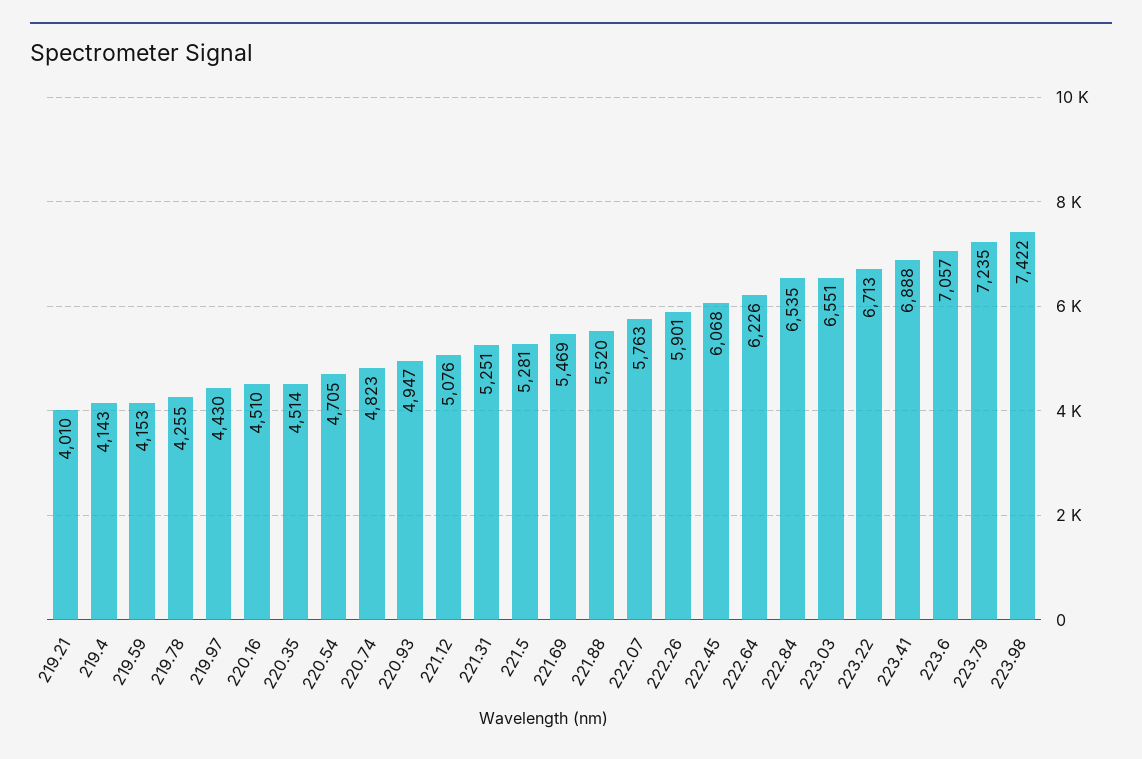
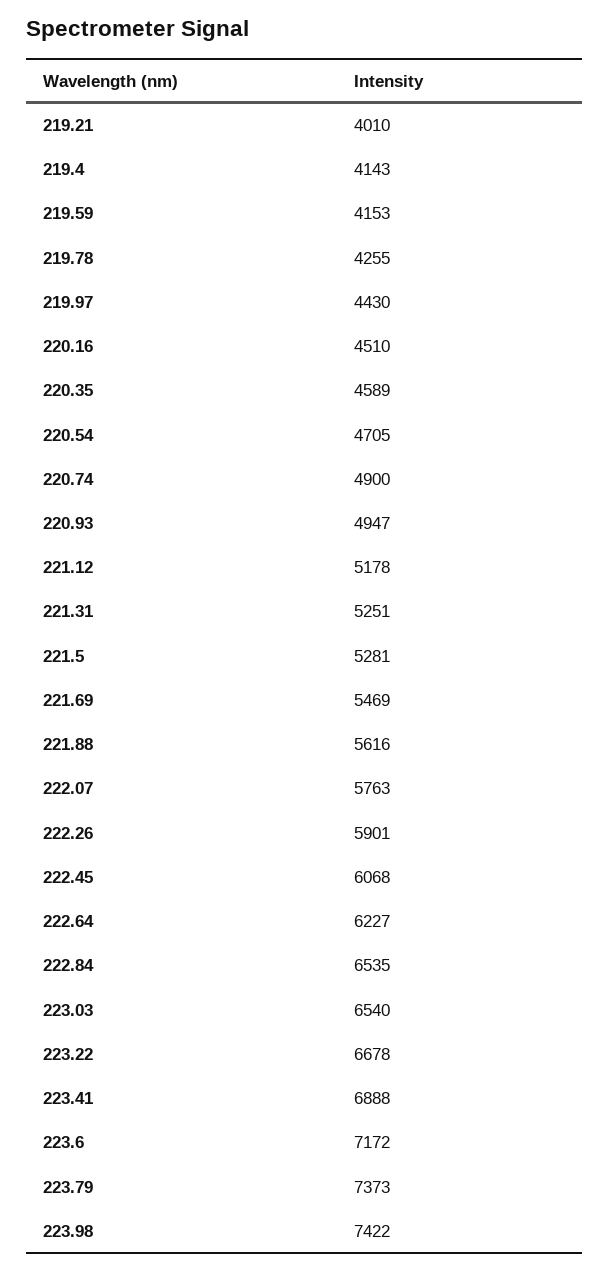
  {
    "219.21": 4010,
    "219.4": 4143,
    "219.59": 4153,
    "219.78": 4255,
    "219.97": 4430,
    "220.16": 4510,
-   "220.35": 4514,
+   "220.35": 4589,
    "220.54": 4705,
-   "220.74": 4823,
+   "220.74": 4900,
    "220.93": 4947,
-   "221.12": 5076,
+   "221.12": 5178,
    "221.31": 5251,
    "221.5": 5281,
    "221.69": 5469,
-   "221.88": 5520,
+   "221.88": 5616,
    "222.07": 5763,
    "222.26": 5901,
    "222.45": 6068,
-   "222.64": 6226,
+   "222.64": 6227,
    "222.84": 6535,
-   "223.03": 6551,
+   "223.03": 6540,
-   "223.22": 6713,
+   "223.22": 6678,
    "223.41": 6888,
-   "223.6": 7057,
+   "223.6": 7172,
-   "223.79": 7235,
+   "223.79": 7373,
    "223.98": 7422
  }

